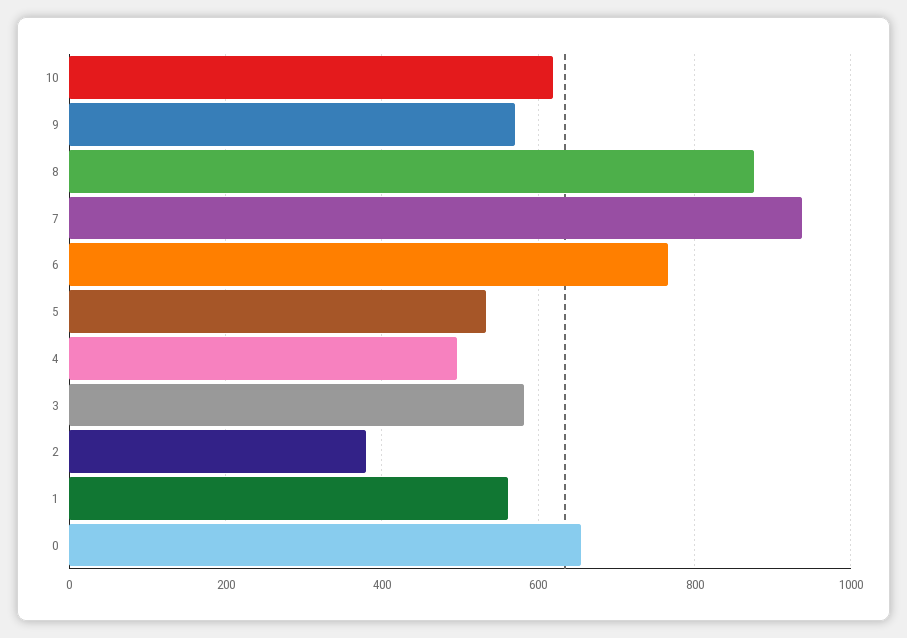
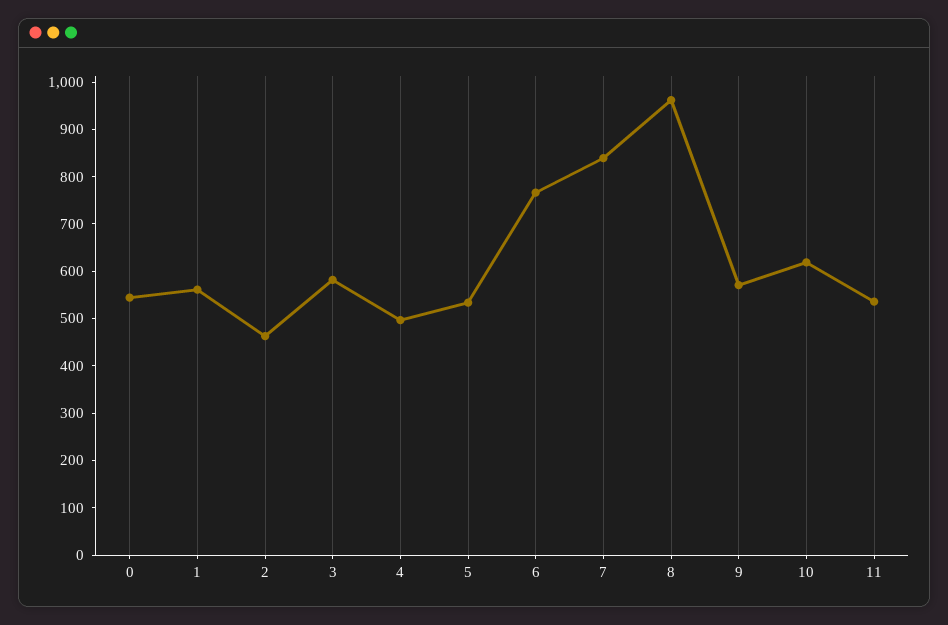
  {
    "10": 620,
    "9": 580,
-   "8": 880,
+   "8": 960,
-   "7": 940,
+   "7": 840,
    "6": 760,
    "5": 540,
    "4": 500,
    "3": 580,
-   "2": 380,
+   "2": 460,
    "1": 560,
-   "0": 660
+   "0": 540,
+   "11": 540
  }

